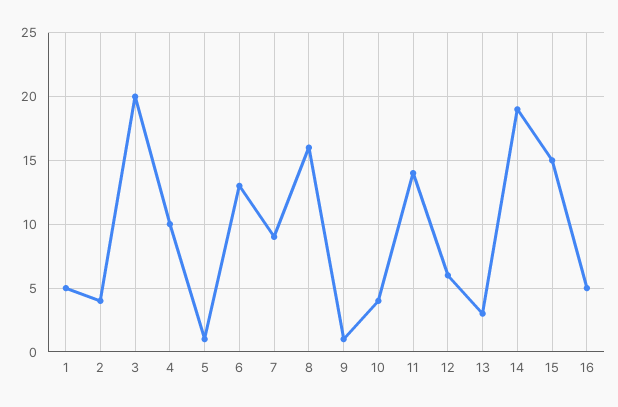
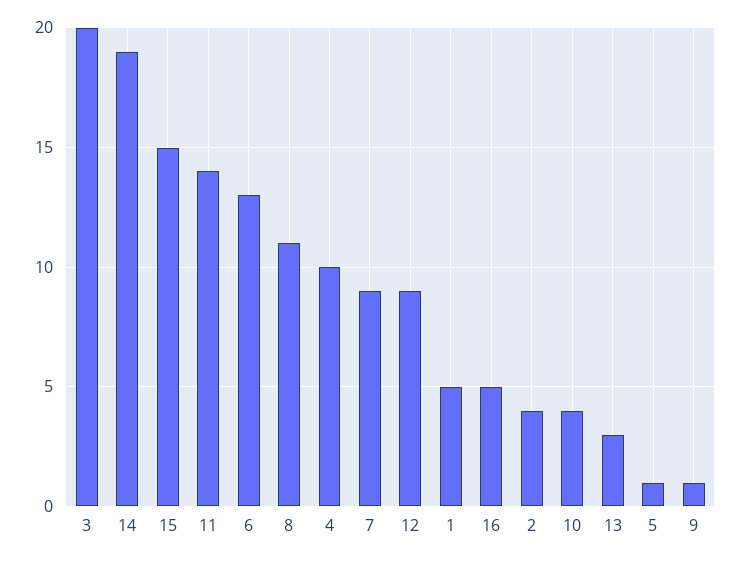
  {
    "1": 5,
    "2": 4,
    "3": 20,
    "4": 10,
    "5": 1,
    "6": 13,
    "7": 9,
-   "8": 16,
+   "8": 11,
    "9": 1,
    "10": 4,
    "11": 14,
-   "12": 6,
+   "12": 9,
    "13": 3,
    "14": 19,
    "15": 15,
    "16": 5
  }

